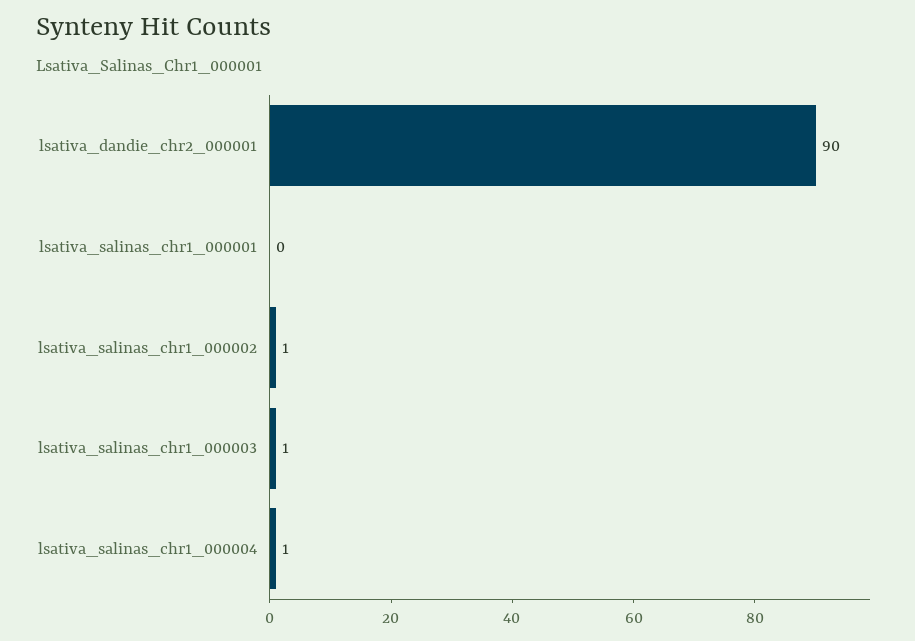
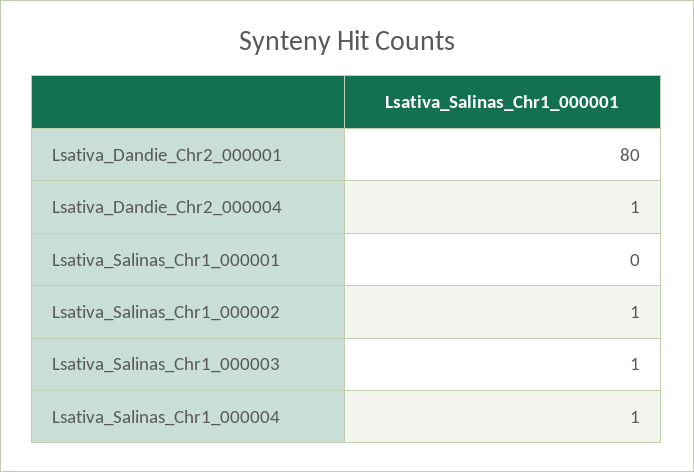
  {
-   "lsativa_dandie_chr2_000001": 90,
+   "lsativa_dandie_chr2_000001": 80,
    "lsativa_salinas_chr1_000001": 0,
    "lsativa_salinas_chr1_000002": 1,
    "lsativa_salinas_chr1_000003": 1,
-   "lsativa_salinas_chr1_000004": 1
+   "lsativa_salinas_chr1_000004": 1,
+   "Lsativa_Dandie_Chr2_000004": 1
  }

